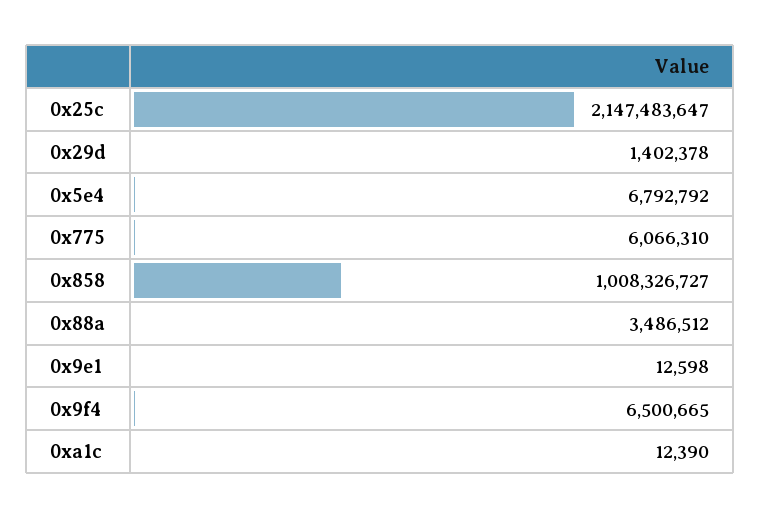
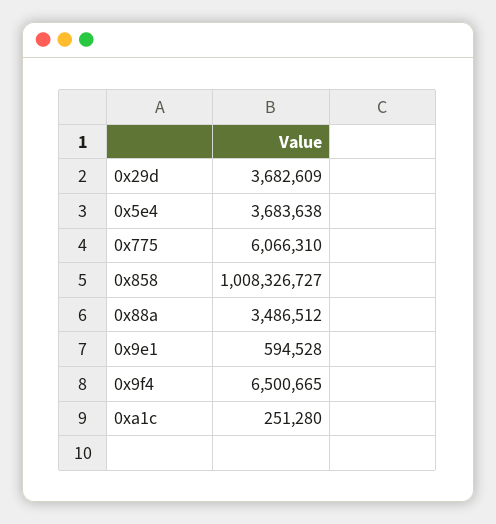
  {
-   "0x25c": 2147483647,
-   "0x29d": 1402378,
+   "0x29d": 3682609,
-   "0x5e4": 6792792,
+   "0x5e4": 3683638,
    "0x775": 6066310,
    "0x858": 1008326727,
    "0x88a": 3486512,
-   "0x9e1": 12598,
+   "0x9e1": 594528,
    "0x9f4": 6500665,
-   "0xa1c": 12390
+   "0xa1c": 251280
  }

